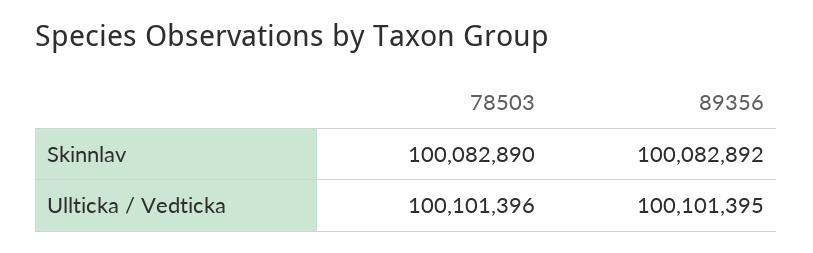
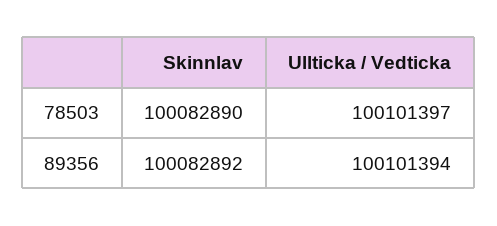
  {
    "78503": {
      "Skinnlav": 100082890,
-     "Ullticka / Vedticka": 100101396
+     "Ullticka / Vedticka": 100101397
    },
    "89356": {
      "Skinnlav": 100082892,
-     "Ullticka / Vedticka": 100101395
+     "Ullticka / Vedticka": 100101394
    }
  }

